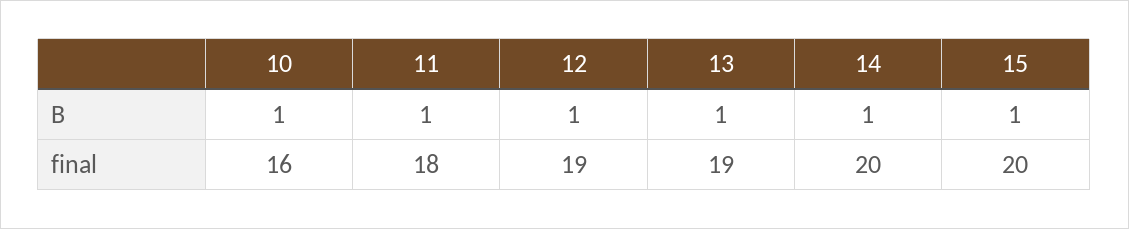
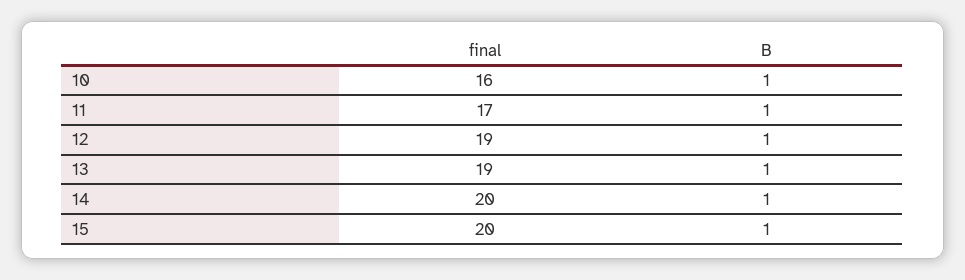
  {
    "10": {
      "B": 1,
      "final": 16
    },
    "11": {
      "B": 1,
-     "final": 18
+     "final": 17
    },
    "12": {
      "B": 1,
      "final": 19
    },
    "13": {
      "B": 1,
      "final": 19
    },
    "14": {
      "B": 1,
      "final": 20
    },
    "15": {
      "B": 1,
      "final": 20
    }
  }

